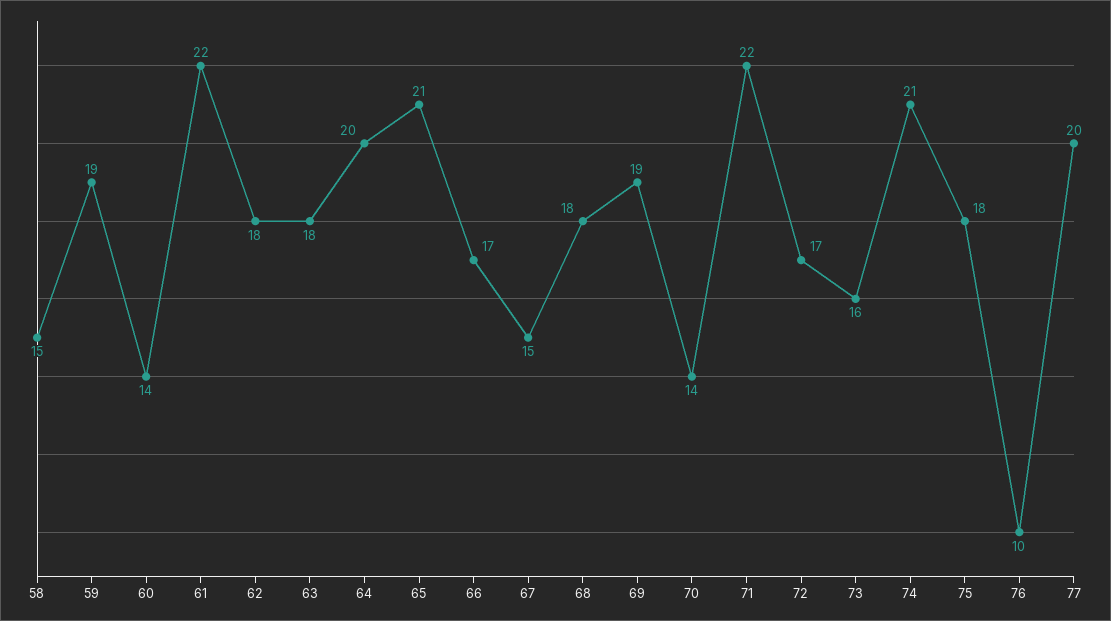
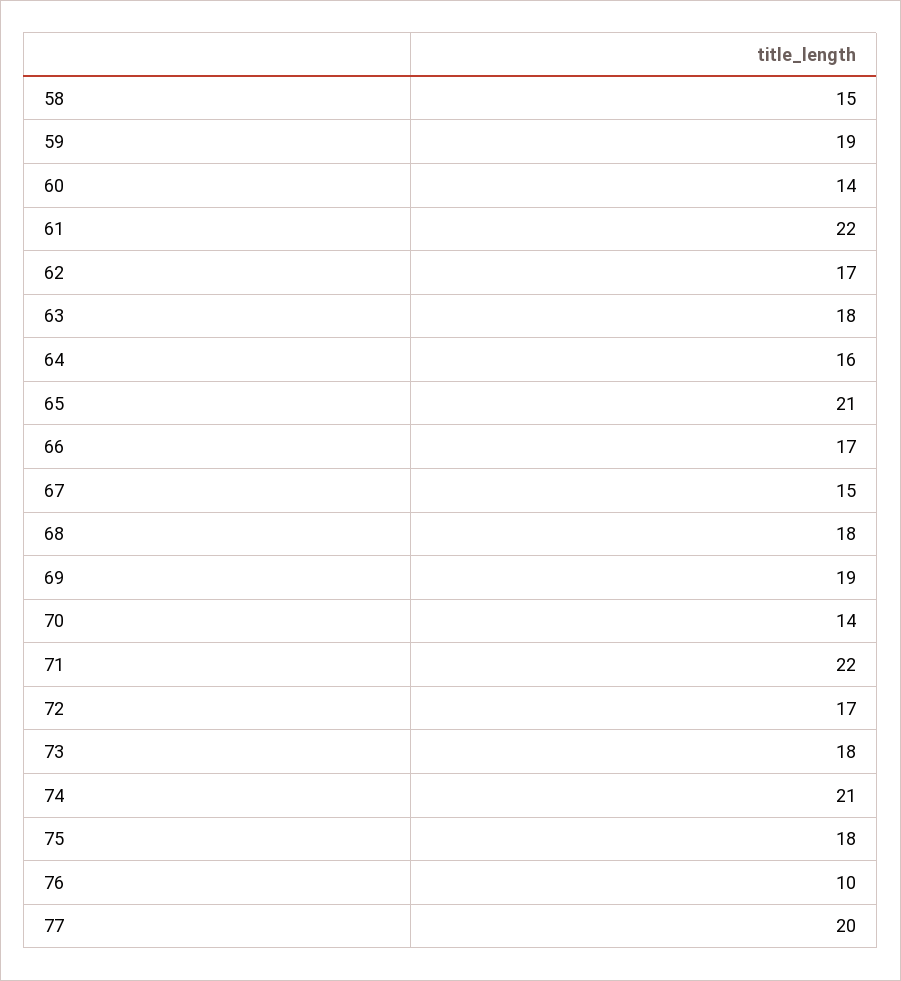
  {
    "58": 15,
    "59": 19,
    "60": 14,
    "61": 22,
-   "62": 18,
+   "62": 17,
    "63": 18,
-   "64": 20,
+   "64": 16,
    "65": 21,
    "66": 17,
    "67": 15,
    "68": 18,
    "69": 19,
    "70": 14,
    "71": 22,
    "72": 17,
-   "73": 16,
+   "73": 18,
    "74": 21,
    "75": 18,
    "76": 10,
    "77": 20
  }

